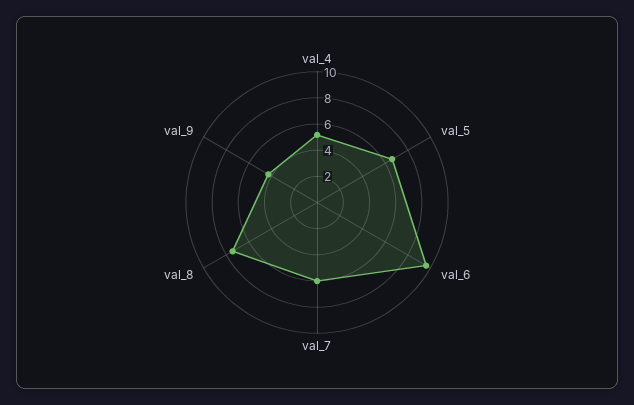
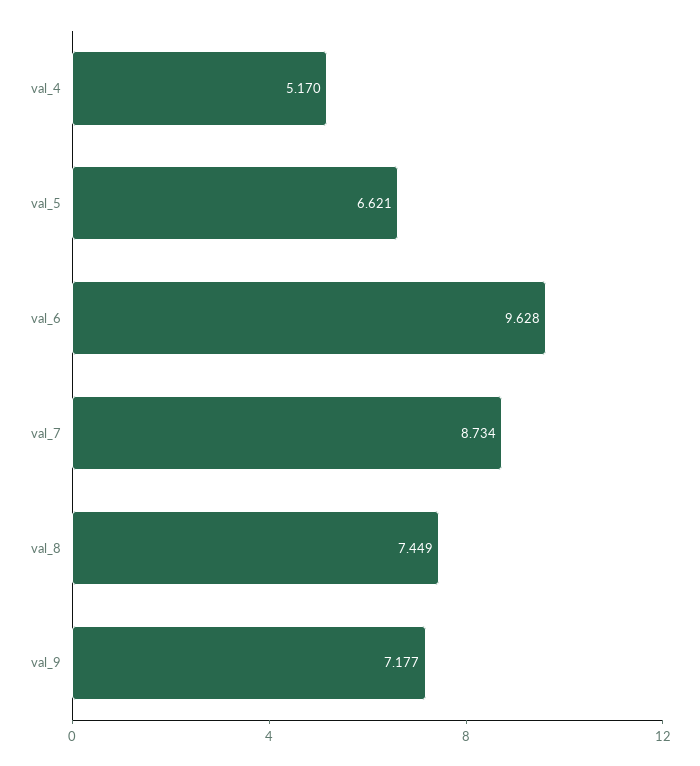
  {
    "val_4": 5.17,
    "val_5": 6.621,
    "val_6": 9.628,
-   "val_7": 6,
+   "val_7": 8.734,
    "val_8": 7.449,
-   "val_9": 4
+   "val_9": 7.177
  }

